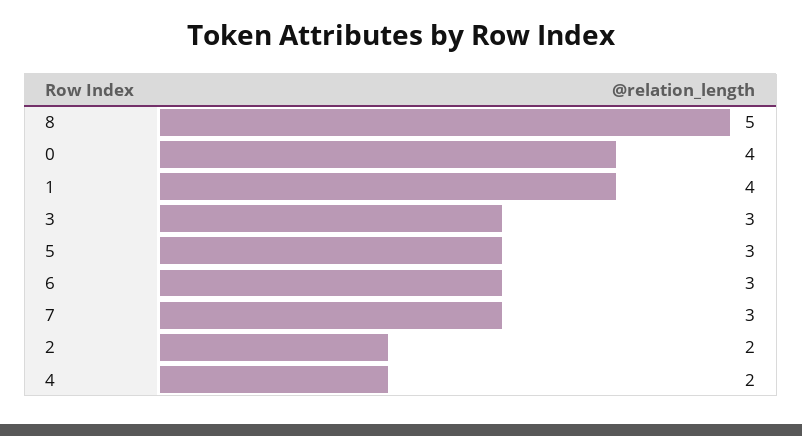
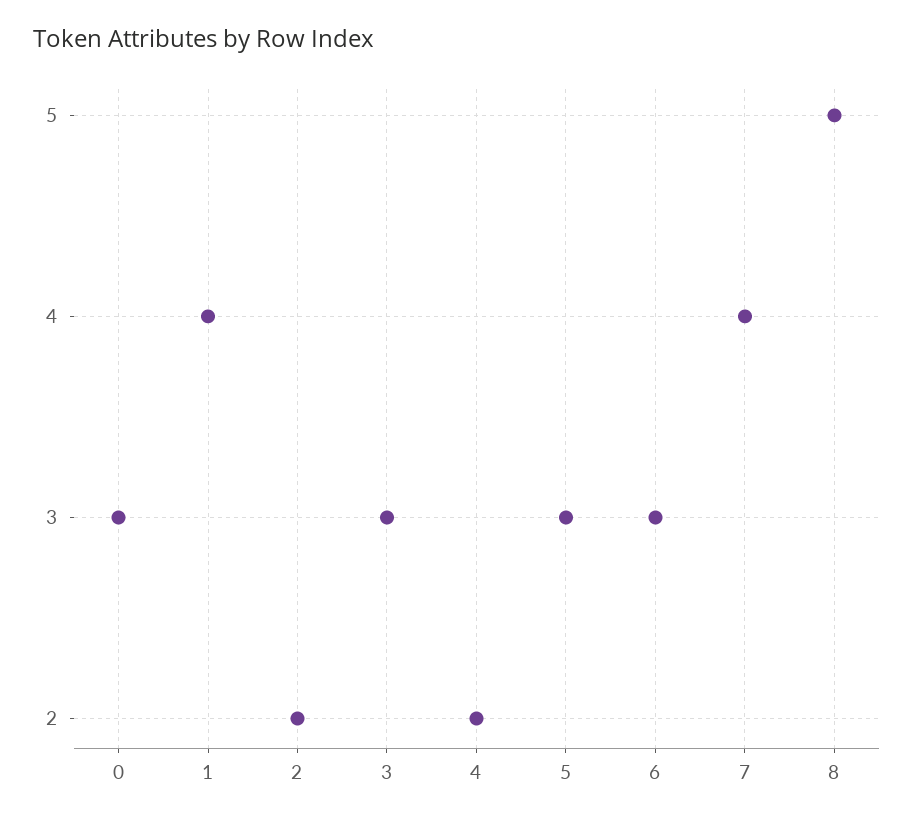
  {
    "8": 5,
-   "0": 4,
+   "0": 3,
    "1": 4,
    "3": 3,
    "5": 3,
    "6": 3,
-   "7": 3,
+   "7": 4,
    "2": 2,
    "4": 2
  }

